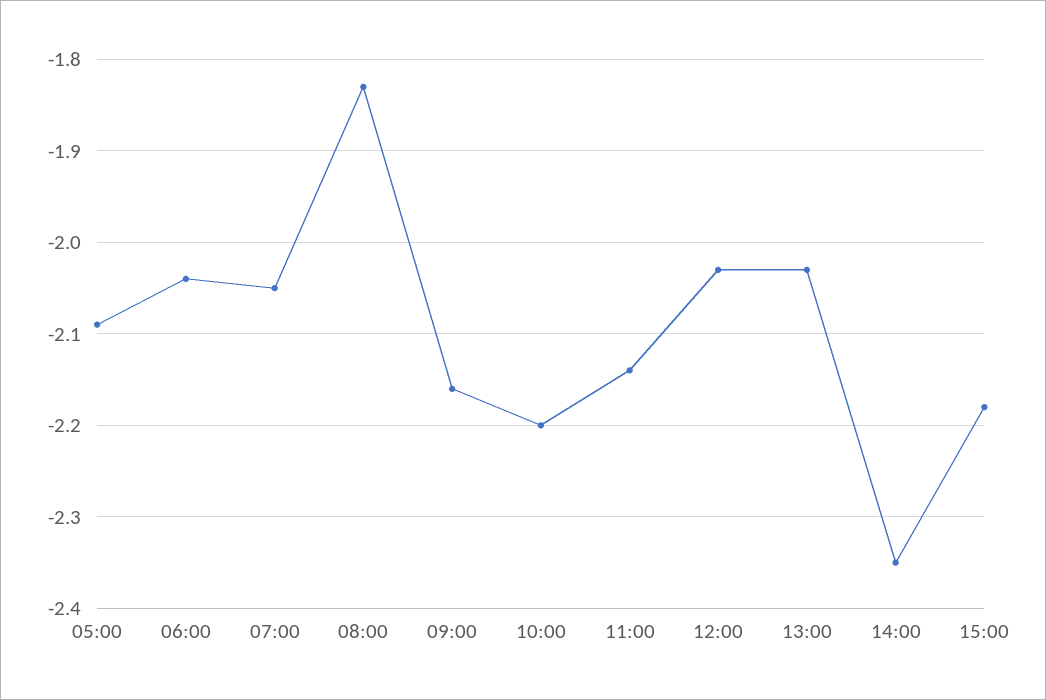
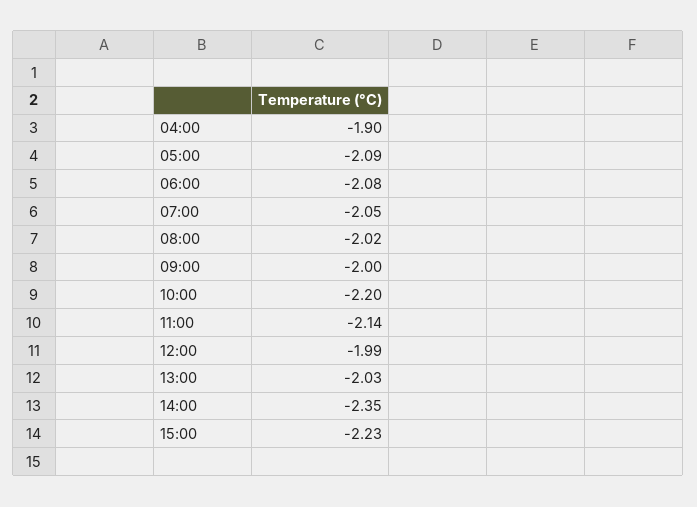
  {
    "05:00": -2.09,
-   "06:00": -2.04,
+   "06:00": -2.08,
    "07:00": -2.05,
-   "08:00": -1.83,
+   "08:00": -2.02,
-   "09:00": -2.16,
+   "09:00": -2,
    "10:00": -2.2,
    "11:00": -2.14,
-   "12:00": -2.03,
+   "12:00": -1.99,
    "13:00": -2.03,
    "14:00": -2.35,
-   "15:00": -2.18
+   "15:00": -2.23,
+   "04:00": -1.9
  }

